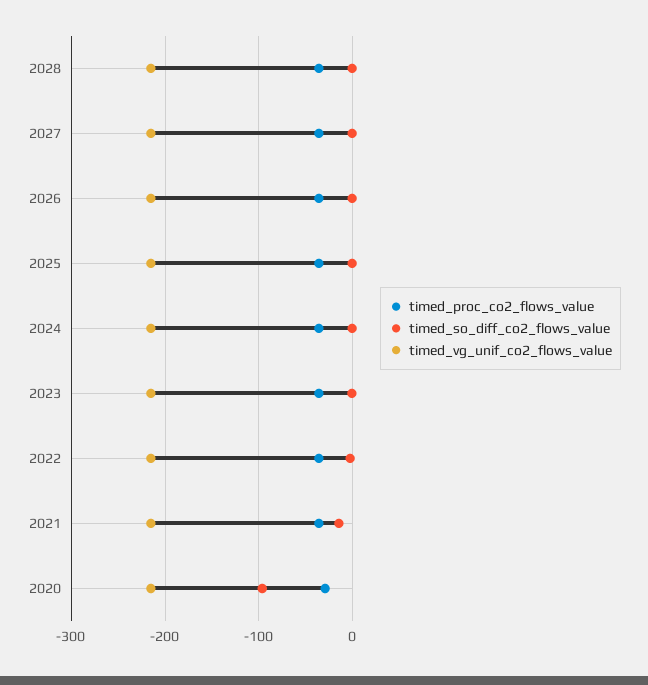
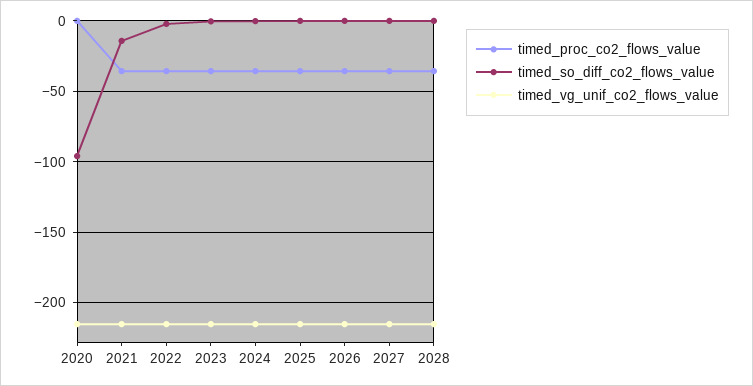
  {
    "timed_proc_co2_flows_value": {
      "2028": -35,
      "2027": -35,
      "2026": -35,
      "2025": -35,
      "2024": -35,
      "2023": -35,
      "2022": -35,
      "2021": -35,
-     "2020": -30
+     "2020": 0
    },
    "timed_so_diff_co2_flows_value": {
      "2028": 0,
      "2027": 0,
      "2026": 0,
      "2025": 0,
      "2024": 0,
      "2023": 0,
      "2022": 0,
      "2021": -15,
      "2020": -95
    },
    "timed_vg_unif_co2_flows_value": {
      "2028": -215,
      "2027": -215,
      "2026": -215,
      "2025": -215,
      "2024": -215,
      "2023": -215,
      "2022": -215,
      "2021": -215,
      "2020": -215
    }
  }

